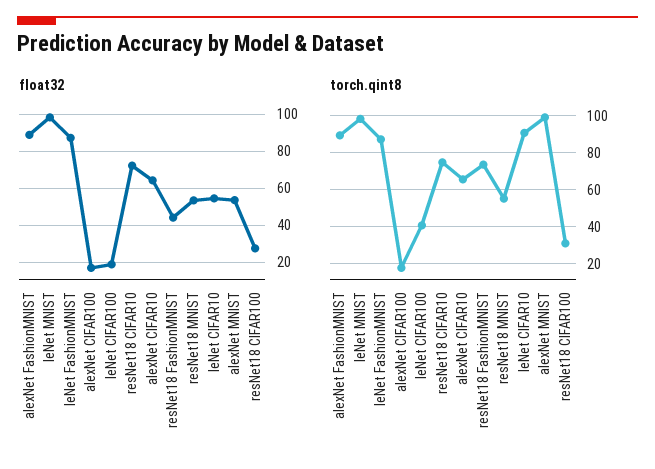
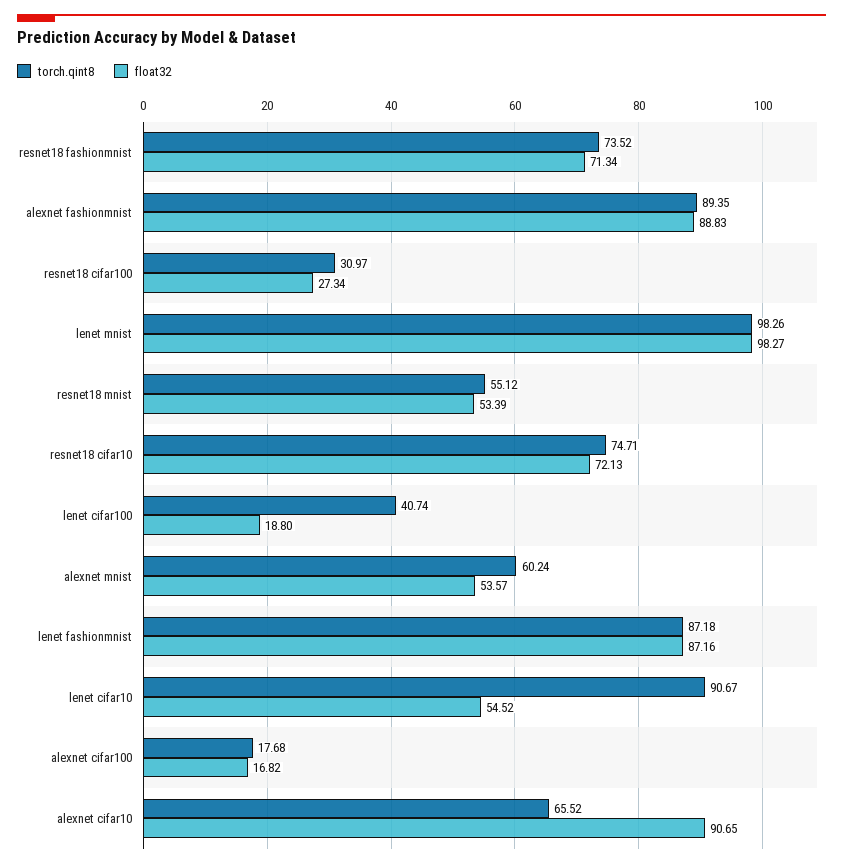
  {
    "float32": {
      "alexNet FashionMNIST": 88.83,
      "leNet MNIST": 98.27,
      "leNet FashionMNIST": 87.16,
      "alexNet CIFAR100": 16.82,
      "leNet CIFAR100": 18.8,
      "resNet18 CIFAR10": 72.13,
-     "alexNet CIFAR10": 65,
+     "alexNet CIFAR10": 90.65,
-     "resNet18 FashionMNIST": 45,
+     "resNet18 FashionMNIST": 71.34,
      "resNet18 MNIST": 53.39,
      "leNet CIFAR10": 54.52,
      "alexNet MNIST": 53.57,
      "resNet18 CIFAR100": 27.34
    },
    "torch.qint8": {
      "alexNet FashionMNIST": 89.35,
      "leNet MNIST": 98.26,
      "leNet FashionMNIST": 87.18,
      "alexNet CIFAR100": 17.68,
      "leNet CIFAR100": 40.74,
      "resNet18 CIFAR10": 74.71,
      "alexNet CIFAR10": 65.52,
      "resNet18 FashionMNIST": 73.52,
      "resNet18 MNIST": 55.12,
      "leNet CIFAR10": 90.67,
-     "alexNet MNIST": 100,
+     "alexNet MNIST": 60.24,
      "resNet18 CIFAR100": 30.97
    }
  }

